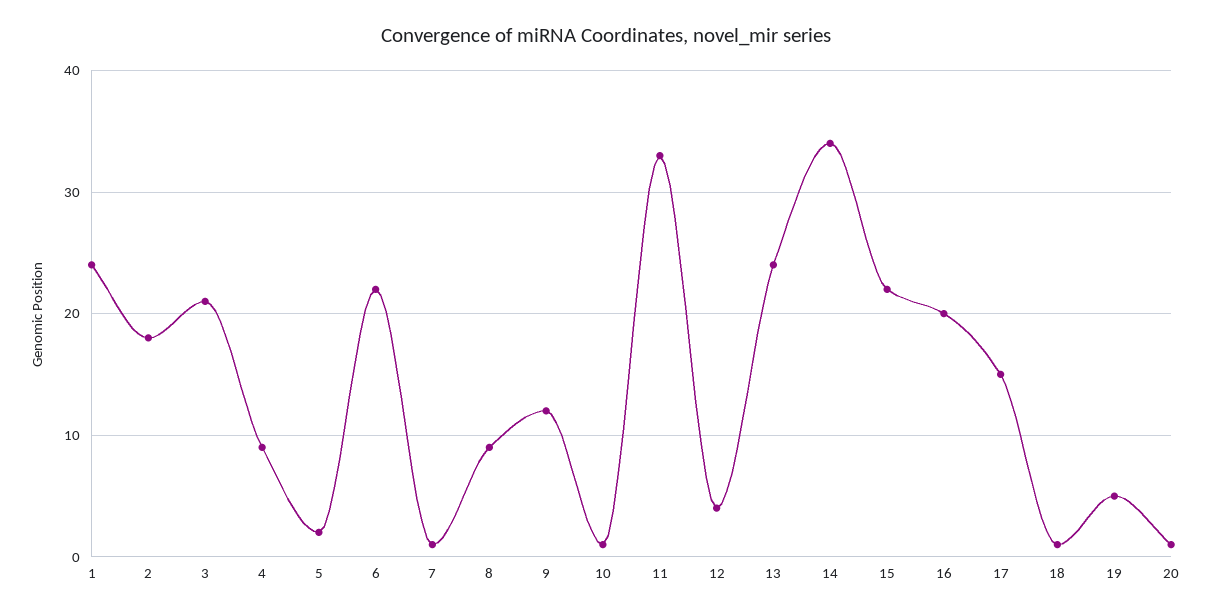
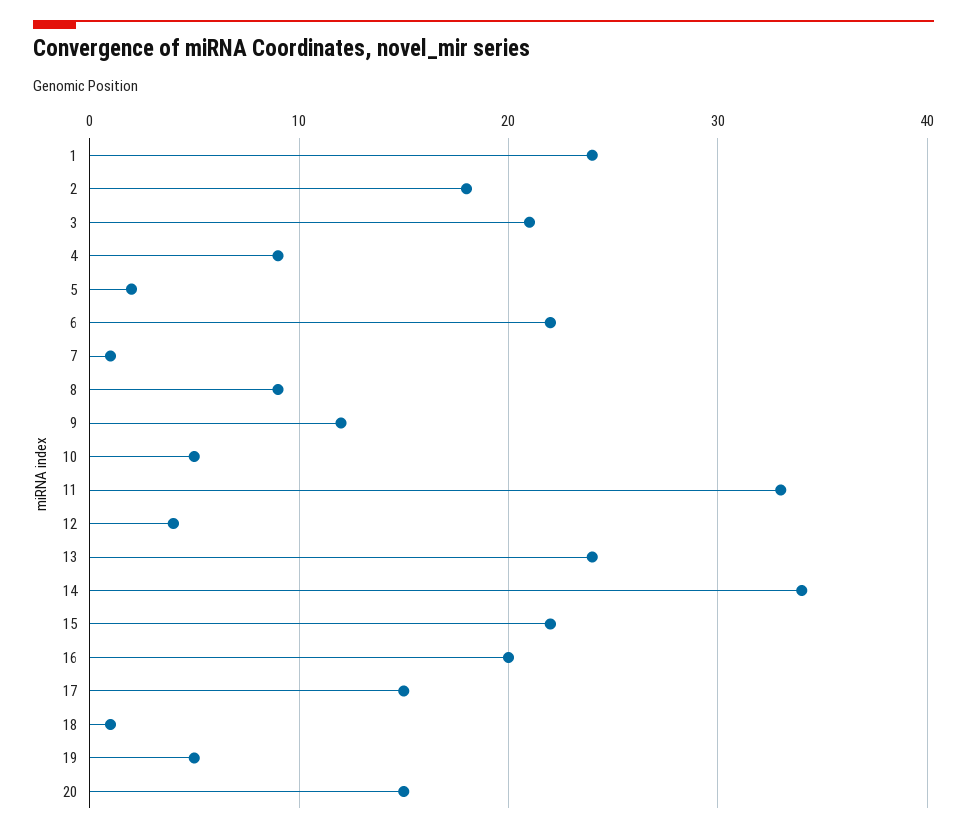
  {
    "1": 24,
    "2": 18,
    "3": 21,
    "4": 9,
    "5": 2,
    "6": 22,
    "7": 1,
    "8": 9,
    "9": 12,
-   "10": 1,
+   "10": 5,
    "11": 33,
    "12": 4,
    "13": 24,
    "14": 34,
    "15": 22,
    "16": 20,
    "17": 15,
    "18": 1,
    "19": 5,
-   "20": 1
+   "20": 15
  }

